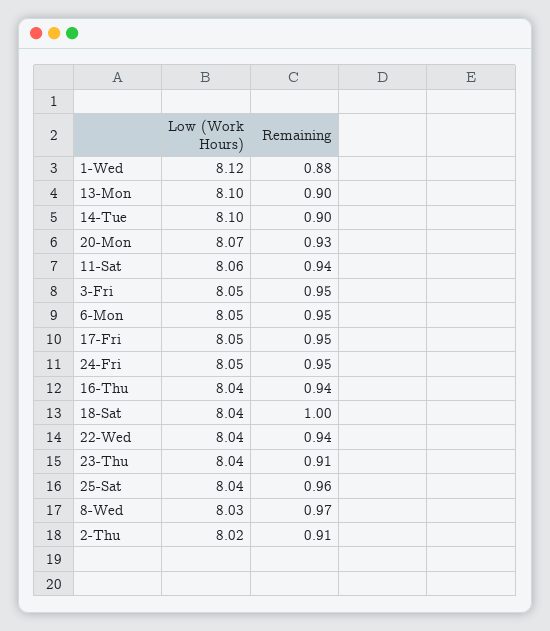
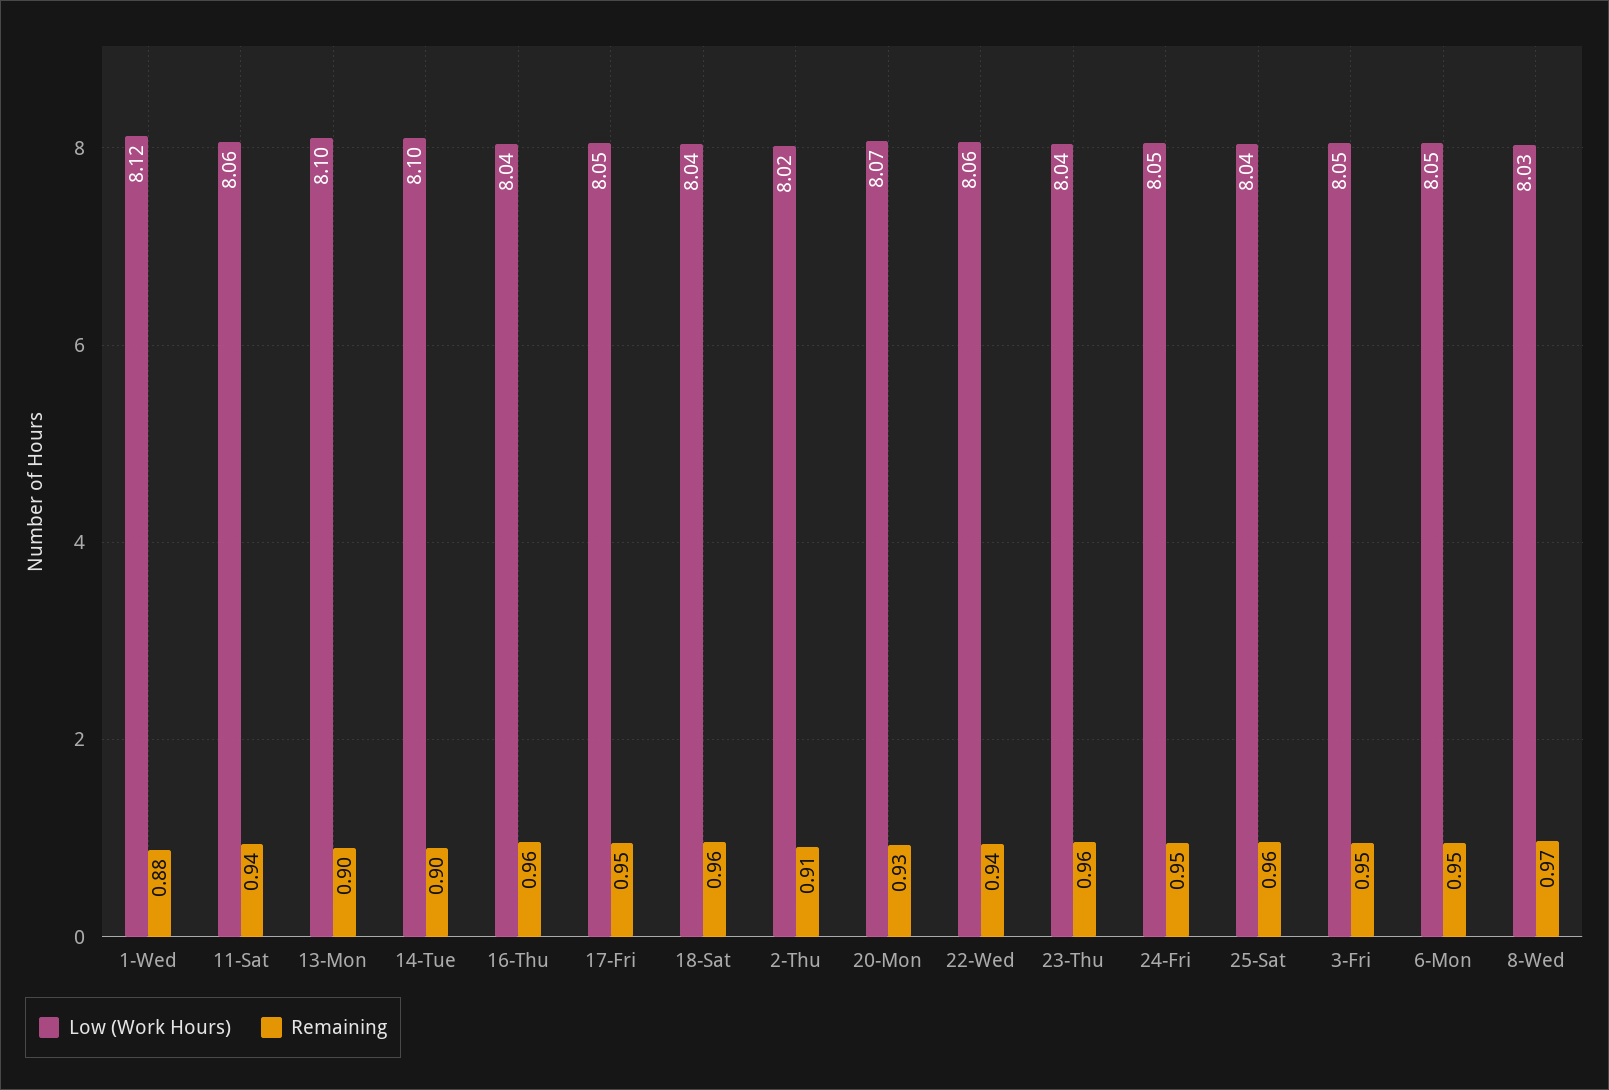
  {
    "Low (Work Hours)": {
      "1-Wed": 8.12,
      "13-Mon": 8.1,
      "14-Tue": 8.1,
      "20-Mon": 8.07,
      "11-Sat": 8.06,
      "3-Fri": 8.05,
      "6-Mon": 8.05,
      "17-Fri": 8.05,
      "24-Fri": 8.05,
      "16-Thu": 8.04,
      "18-Sat": 8.04,
-     "22-Wed": 8.04,
+     "22-Wed": 8.06,
      "23-Thu": 8.04,
      "25-Sat": 8.04,
      "8-Wed": 8.03,
      "2-Thu": 8.02
    },
    "Remaining": {
      "1-Wed": 0.88,
      "13-Mon": 0.9,
      "14-Tue": 0.9,
      "20-Mon": 0.93,
      "11-Sat": 0.94,
      "3-Fri": 0.95,
      "6-Mon": 0.95,
      "17-Fri": 0.95,
      "24-Fri": 0.95,
-     "16-Thu": 0.94,
+     "16-Thu": 0.96,
-     "18-Sat": 1,
+     "18-Sat": 0.96,
      "22-Wed": 0.94,
-     "23-Thu": 0.91,
+     "23-Thu": 0.96,
      "25-Sat": 0.96,
      "8-Wed": 0.97,
      "2-Thu": 0.91
    }
  }

